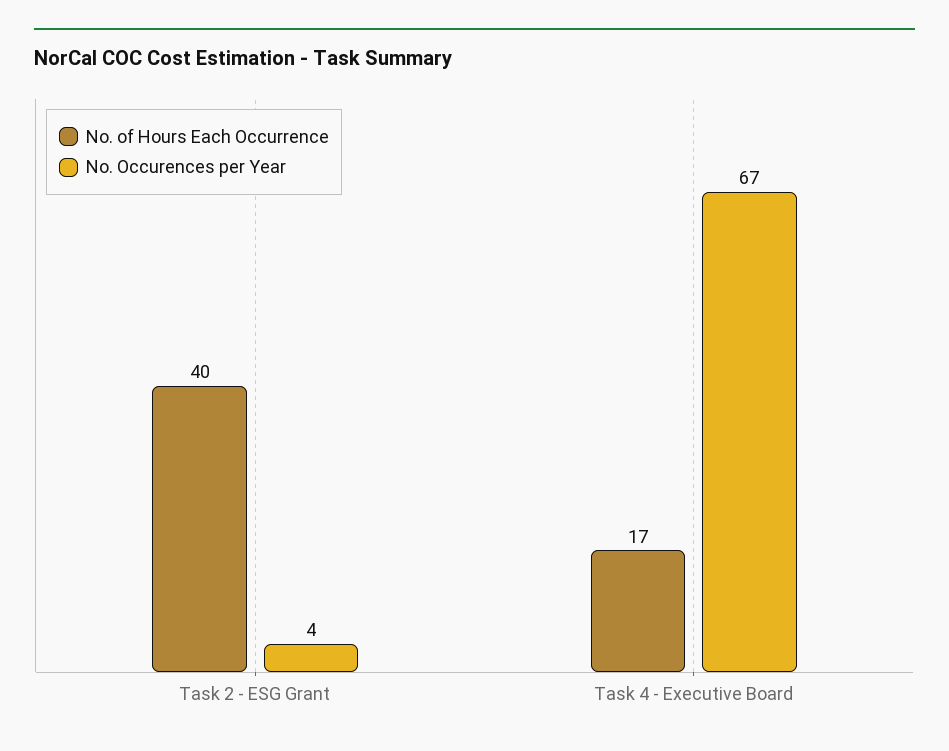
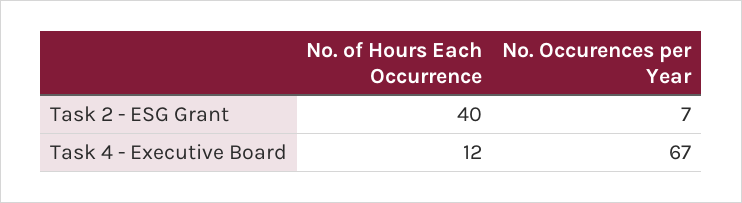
  {
    "No. of Hours Each Occurrence": {
      "Task 2 - ESG Grant": 40,
-     "Task 4 - Executive Board": 17
+     "Task 4 - Executive Board": 12
    },
    "No. Occurences per Year": {
-     "Task 2 - ESG Grant": 4,
+     "Task 2 - ESG Grant": 7,
      "Task 4 - Executive Board": 67
    }
  }

